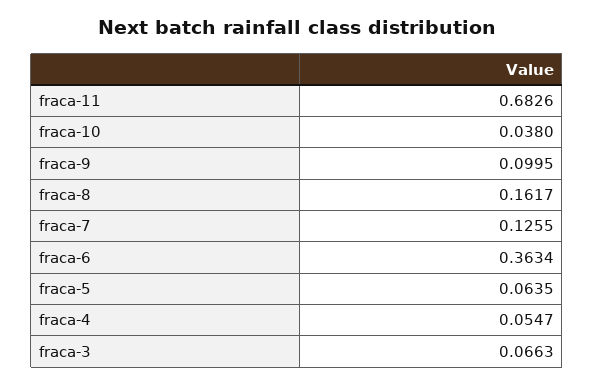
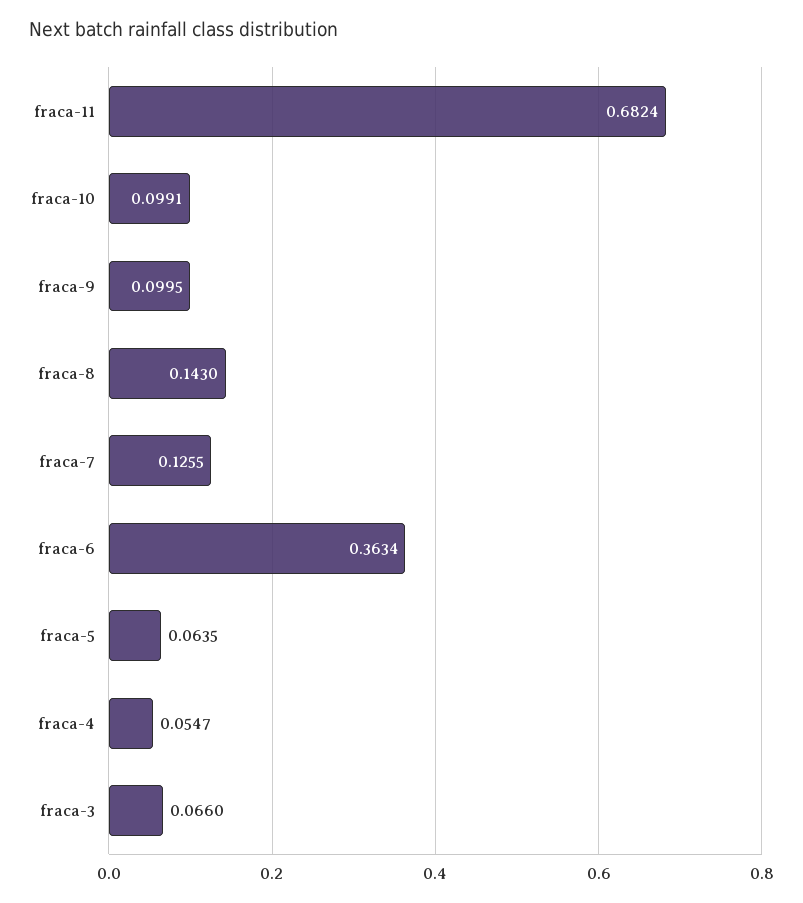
  {
-   "fraca-11": 0.6826,
+   "fraca-11": 0.6824,
-   "fraca-10": 0.038,
+   "fraca-10": 0.0991,
    "fraca-9": 0.0995,
-   "fraca-8": 0.1617,
+   "fraca-8": 0.143,
    "fraca-7": 0.1255,
    "fraca-6": 0.3634,
    "fraca-5": 0.0635,
    "fraca-4": 0.0547,
-   "fraca-3": 0.0663
+   "fraca-3": 0.066
  }

